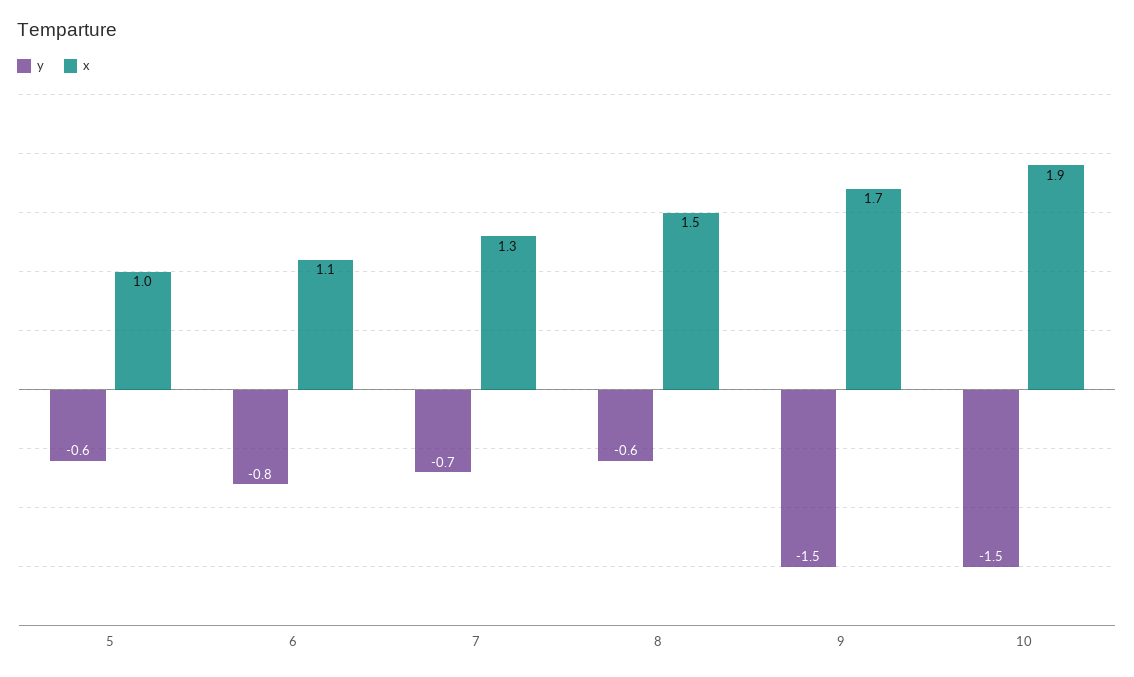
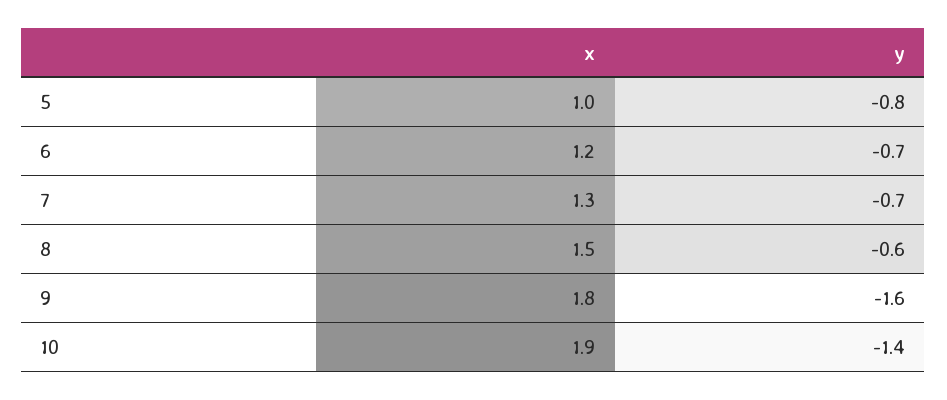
  {
    "y": {
-     "5": -0.6,
+     "5": -0.8,
-     "6": -0.8,
+     "6": -0.7,
      "7": -0.7,
      "8": -0.6,
-     "9": -1.5,
+     "9": -1.6,
-     "10": -1.5
+     "10": -1.4
    },
    "x": {
      "5": 1,
-     "6": 1.1,
+     "6": 1.2,
      "7": 1.3,
      "8": 1.5,
-     "9": 1.7,
+     "9": 1.8,
      "10": 1.9
    }
  }

